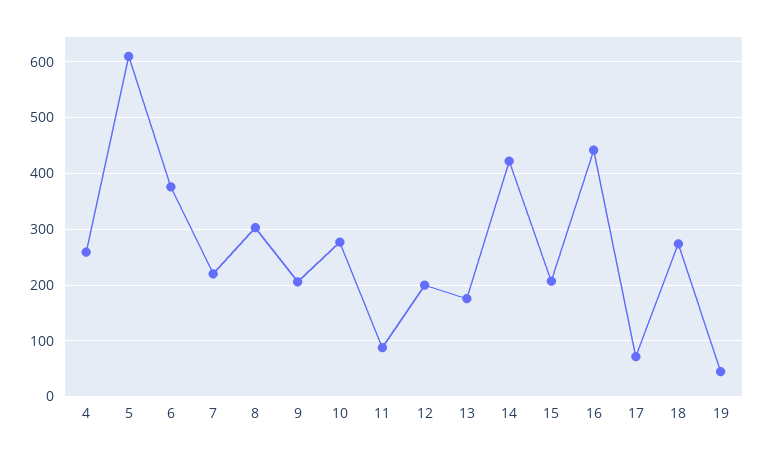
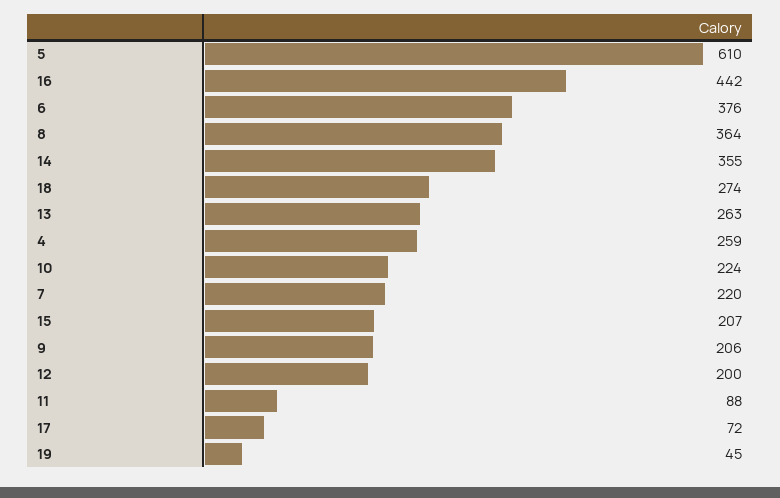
  {
    "4": 259,
    "5": 610,
    "6": 376,
    "7": 220,
-   "8": 300,
+   "8": 364,
    "9": 206,
-   "10": 280,
+   "10": 224,
    "11": 88,
    "12": 200,
-   "13": 180,
+   "13": 263,
-   "14": 420,
+   "14": 355,
    "15": 207,
    "16": 442,
    "17": 72,
    "18": 274,
    "19": 45
  }

